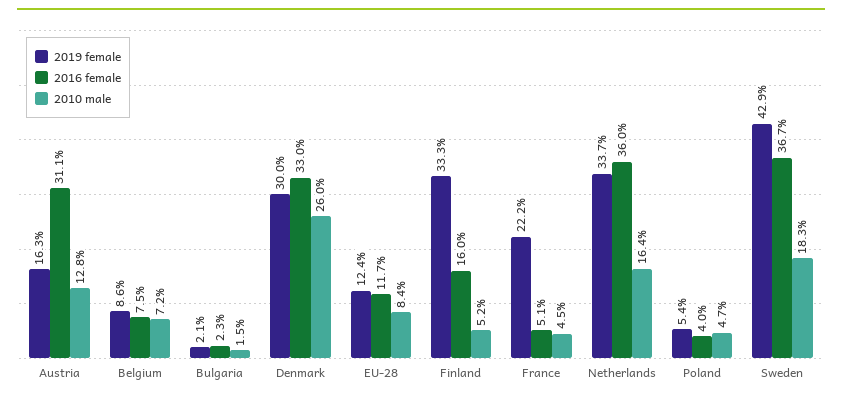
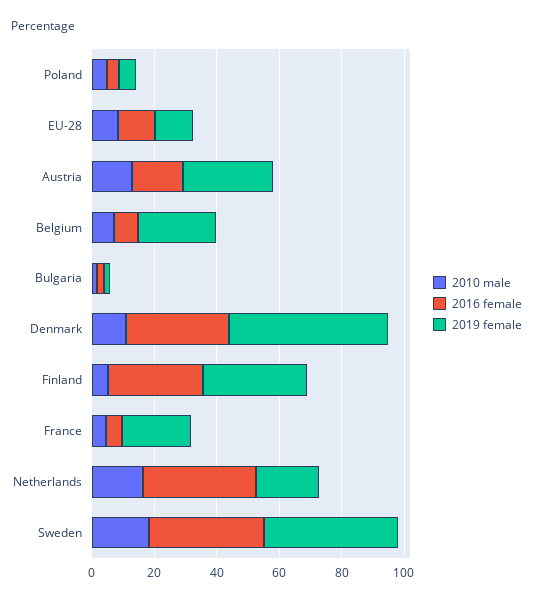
  {
    "2019 female": {
-     "Austria": 16.3,
+     "Austria": 30,
-     "Belgium": 8.6,
+     "Belgium": 25,
      "Bulgaria": 2.1,
-     "Denmark": 30,
+     "Denmark": 50,
      "EU-28": 12.4,
      "Finland": 33.3,
      "France": 22.2,
-     "Netherlands": 33.7,
+     "Netherlands": 20,
      "Poland": 5.4,
      "Sweden": 42.9
    },
    "2016 female": {
-     "Austria": 31.1,
+     "Austria": 15,
      "Belgium": 7.5,
      "Bulgaria": 2.3,
      "Denmark": 33,
      "EU-28": 11.7,
-     "Finland": 16,
+     "Finland": 30,
      "France": 5.1,
      "Netherlands": 36,
      "Poland": 4,
      "Sweden": 36.7
    },
    "2010 male": {
      "Austria": 12.8,
      "Belgium": 7.2,
      "Bulgaria": 1.5,
-     "Denmark": 26,
+     "Denmark": 10,
      "EU-28": 8.4,
      "Finland": 5.2,
      "France": 4.5,
      "Netherlands": 16.4,
      "Poland": 4.7,
      "Sweden": 18.3
    }
  }

